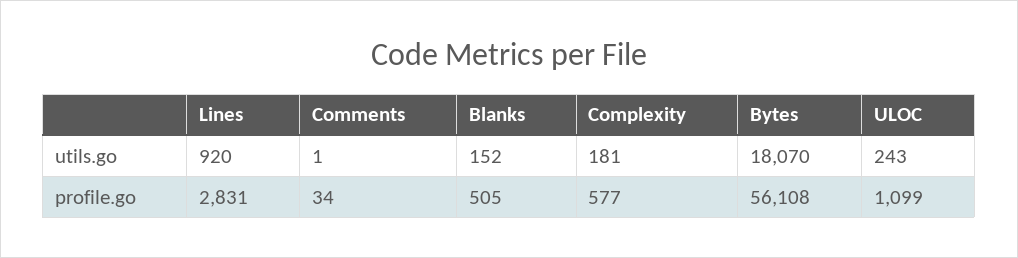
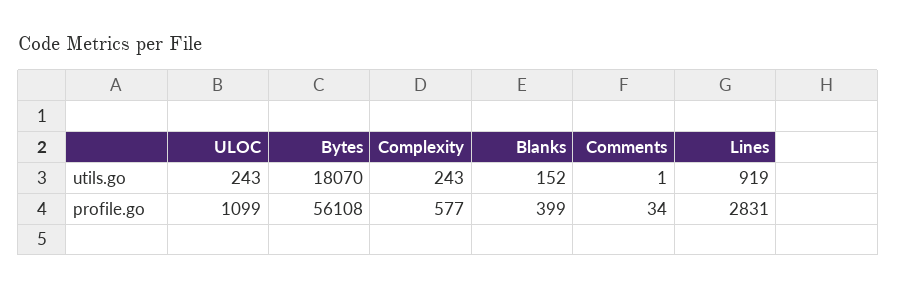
  {
    "Lines": {
-     "utils.go": 920,
+     "utils.go": 919,
      "profile.go": 2831
    },
    "Comments": {
      "utils.go": 1,
      "profile.go": 34
    },
    "Blanks": {
      "utils.go": 152,
-     "profile.go": 505
+     "profile.go": 399
    },
    "Complexity": {
-     "utils.go": 181,
+     "utils.go": 243,
      "profile.go": 577
    },
    "Bytes": {
      "utils.go": 18070,
      "profile.go": 56108
    },
    "ULOC": {
      "utils.go": 243,
      "profile.go": 1099
    }
  }

